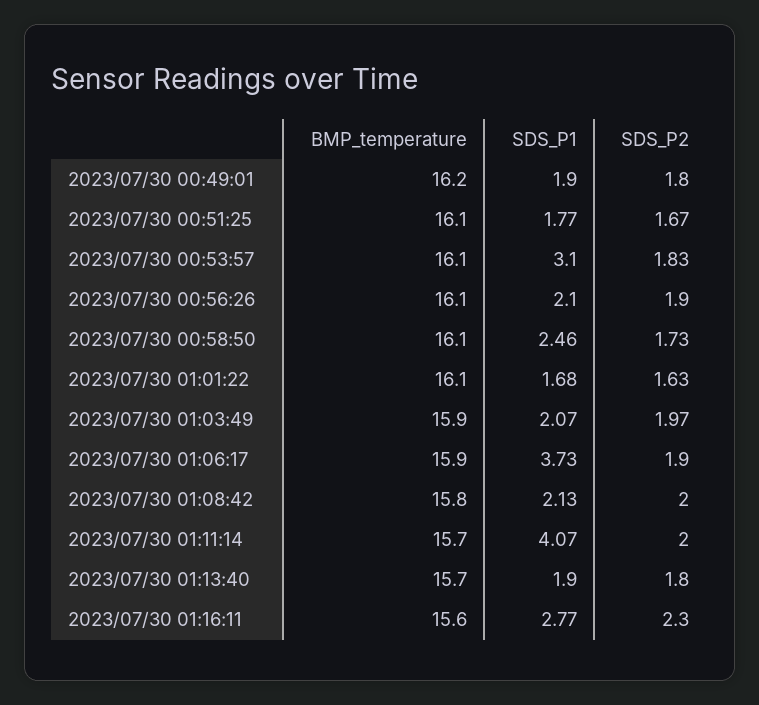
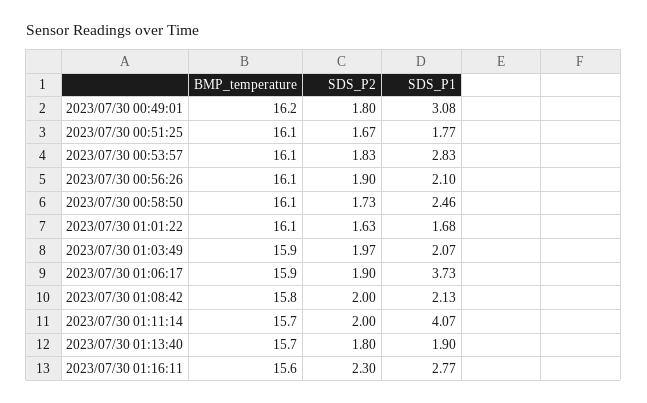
  {
    "BMP_temperature": {
      "2023/07/30 00:49:01": 16.2,
      "2023/07/30 00:51:25": 16.1,
      "2023/07/30 00:53:57": 16.1,
      "2023/07/30 00:56:26": 16.1,
      "2023/07/30 00:58:50": 16.1,
      "2023/07/30 01:01:22": 16.1,
      "2023/07/30 01:03:49": 15.9,
      "2023/07/30 01:06:17": 15.9,
      "2023/07/30 01:08:42": 15.8,
      "2023/07/30 01:11:14": 15.7,
      "2023/07/30 01:13:40": 15.7,
      "2023/07/30 01:16:11": 15.6
    },
    "SDS_P1": {
-     "2023/07/30 00:49:01": 1.9,
+     "2023/07/30 00:49:01": 3.08,
      "2023/07/30 00:51:25": 1.77,
-     "2023/07/30 00:53:57": 3.1,
+     "2023/07/30 00:53:57": 2.83,
      "2023/07/30 00:56:26": 2.1,
      "2023/07/30 00:58:50": 2.46,
      "2023/07/30 01:01:22": 1.68,
      "2023/07/30 01:03:49": 2.07,
      "2023/07/30 01:06:17": 3.73,
      "2023/07/30 01:08:42": 2.13,
      "2023/07/30 01:11:14": 4.07,
      "2023/07/30 01:13:40": 1.9,
      "2023/07/30 01:16:11": 2.77
    },
    "SDS_P2": {
      "2023/07/30 00:49:01": 1.8,
      "2023/07/30 00:51:25": 1.67,
      "2023/07/30 00:53:57": 1.83,
      "2023/07/30 00:56:26": 1.9,
      "2023/07/30 00:58:50": 1.73,
      "2023/07/30 01:01:22": 1.63,
      "2023/07/30 01:03:49": 1.97,
      "2023/07/30 01:06:17": 1.9,
      "2023/07/30 01:08:42": 2,
      "2023/07/30 01:11:14": 2,
      "2023/07/30 01:13:40": 1.8,
      "2023/07/30 01:16:11": 2.3
    }
  }

